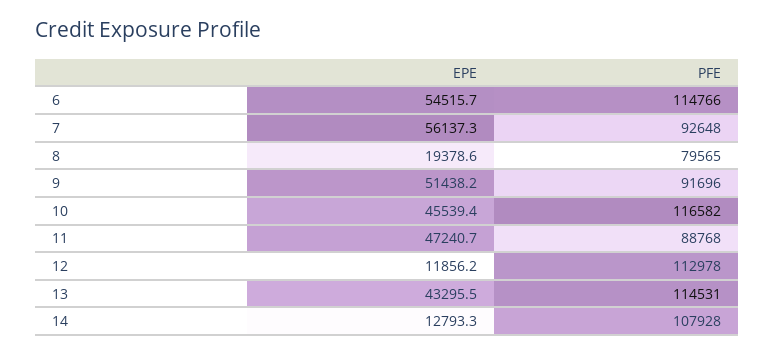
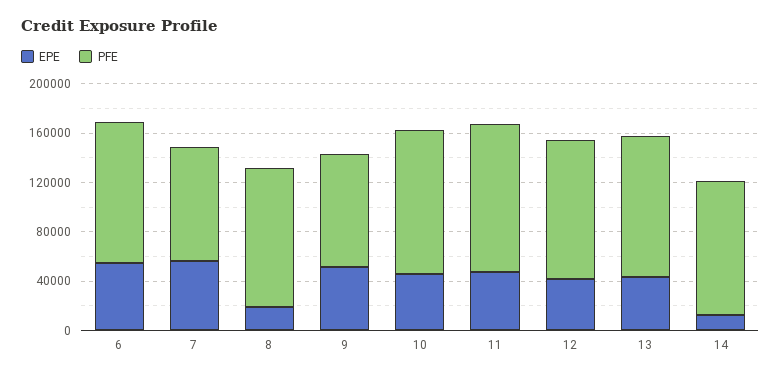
  {
    "EPE": {
      "6": 54515.7,
      "7": 56137.3,
      "8": 19378.6,
      "9": 51438.2,
      "10": 45539.4,
      "11": 47240.7,
-     "12": 11856.2,
+     "12": 40000,
      "13": 43295.5,
      "14": 12793.3
    },
    "PFE": {
      "6": 114766,
      "7": 92648,
-     "8": 79565,
+     "8": 110000,
      "9": 91696,
      "10": 116582,
-     "11": 88768,
+     "11": 120000,
      "12": 112978,
      "13": 114531,
      "14": 107928
    }
  }

